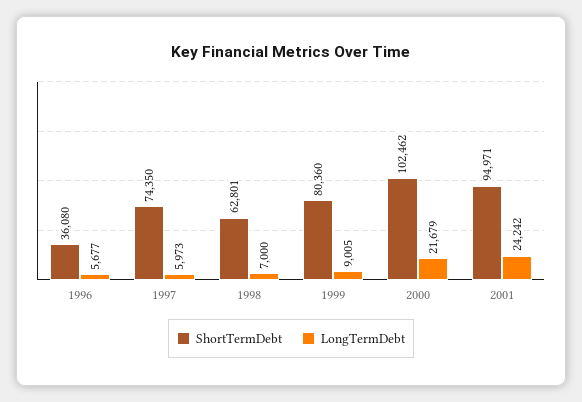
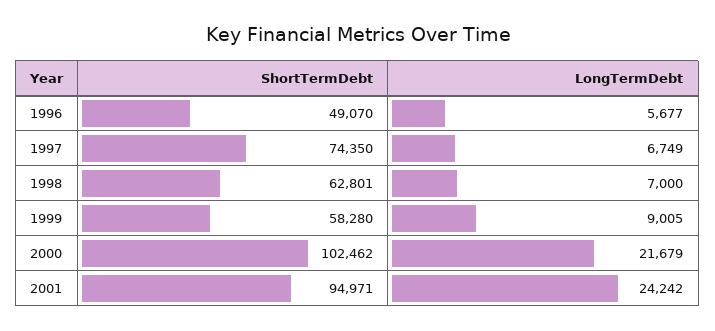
  {
    "ShortTermDebt": {
-     "1996": 36080,
+     "1996": 49070,
      "1997": 74350,
      "1998": 62801,
-     "1999": 80360,
+     "1999": 58280,
      "2000": 102462,
      "2001": 94971
    },
    "LongTermDebt": {
      "1996": 5677,
-     "1997": 5973,
+     "1997": 6749,
      "1998": 7000,
      "1999": 9005,
      "2000": 21679,
      "2001": 24242
    }
  }

